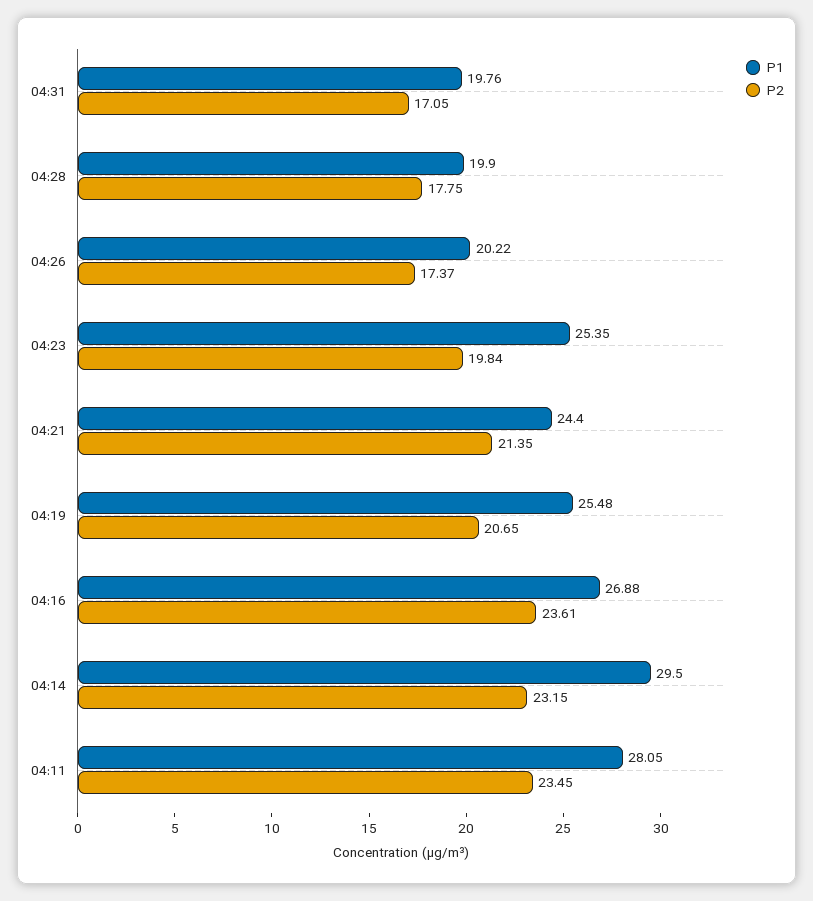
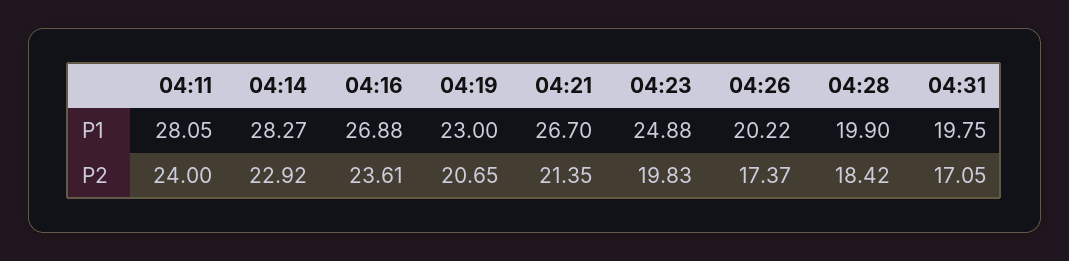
  {
    "P1": {
-     "04:31": 19.76,
+     "04:31": 19.75,
      "04:28": 19.9,
      "04:26": 20.22,
-     "04:23": 25.35,
+     "04:23": 24.88,
-     "04:21": 24.4,
+     "04:21": 26.7,
-     "04:19": 25.48,
+     "04:19": 23,
      "04:16": 26.88,
-     "04:14": 29.5,
+     "04:14": 28.27,
      "04:11": 28.05
    },
    "P2": {
      "04:31": 17.05,
-     "04:28": 17.75,
+     "04:28": 18.42,
      "04:26": 17.37,
-     "04:23": 19.84,
+     "04:23": 19.83,
      "04:21": 21.35,
      "04:19": 20.65,
      "04:16": 23.61,
-     "04:14": 23.15,
+     "04:14": 22.92,
-     "04:11": 23.45
+     "04:11": 24
    }
  }

